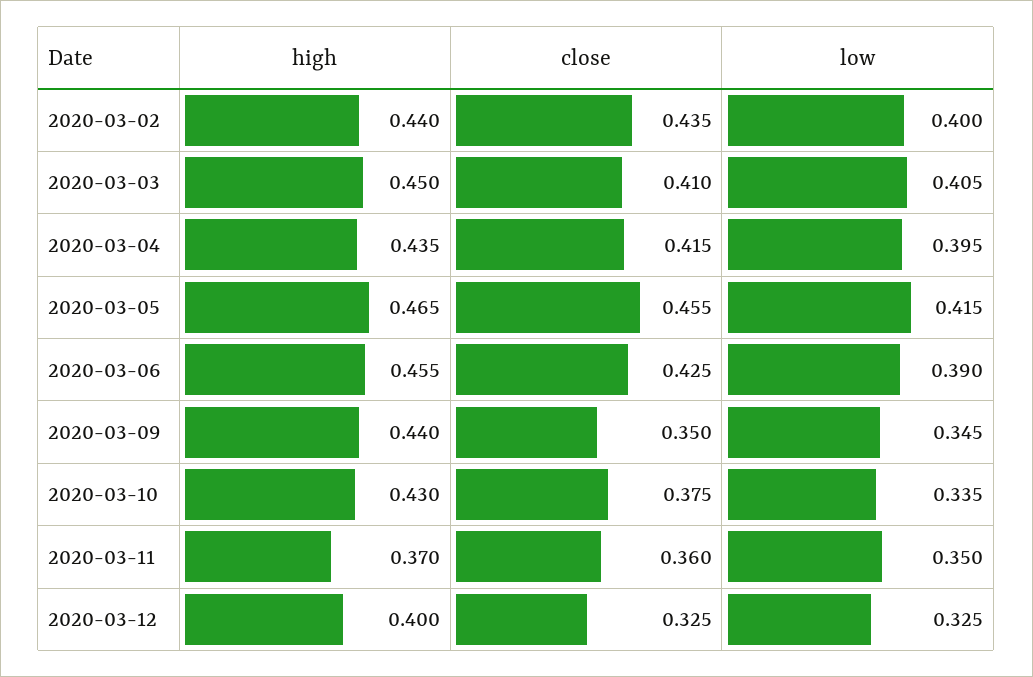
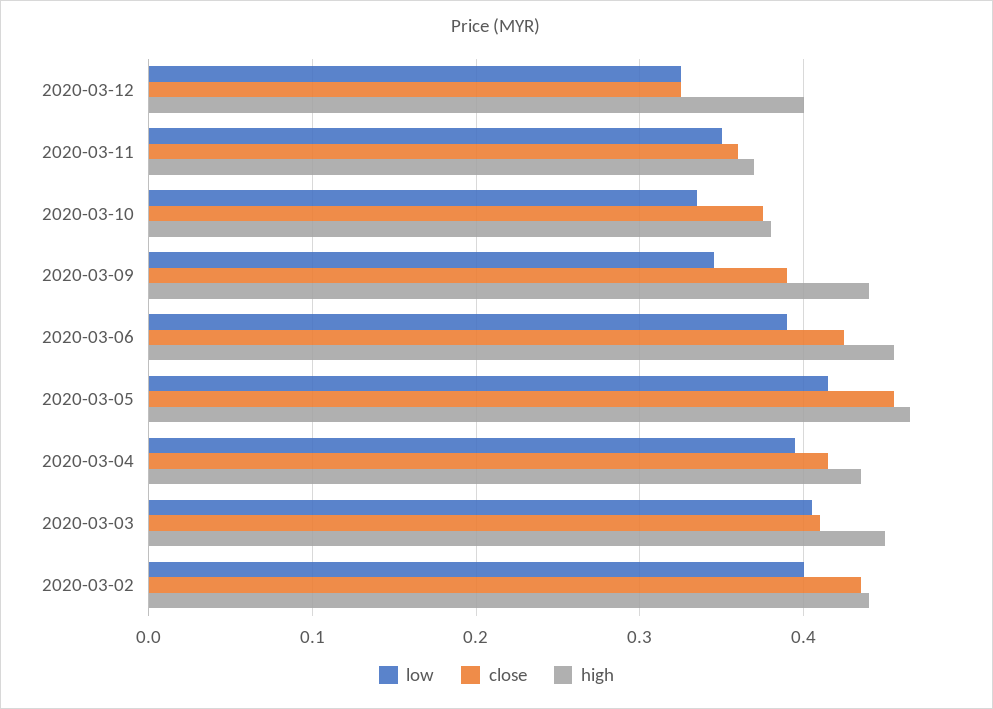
  {
    "high": {
      "2020-03-02": 0.44,
      "2020-03-03": 0.45,
      "2020-03-04": 0.435,
      "2020-03-05": 0.465,
      "2020-03-06": 0.455,
      "2020-03-09": 0.44,
-     "2020-03-10": 0.43,
+     "2020-03-10": 0.38,
      "2020-03-11": 0.37,
      "2020-03-12": 0.4
    },
    "close": {
      "2020-03-02": 0.435,
      "2020-03-03": 0.41,
      "2020-03-04": 0.415,
      "2020-03-05": 0.455,
      "2020-03-06": 0.425,
-     "2020-03-09": 0.35,
+     "2020-03-09": 0.39,
      "2020-03-10": 0.375,
      "2020-03-11": 0.36,
      "2020-03-12": 0.325
    },
    "low": {
      "2020-03-02": 0.4,
      "2020-03-03": 0.405,
      "2020-03-04": 0.395,
      "2020-03-05": 0.415,
      "2020-03-06": 0.39,
      "2020-03-09": 0.345,
      "2020-03-10": 0.335,
      "2020-03-11": 0.35,
      "2020-03-12": 0.325
    }
  }

